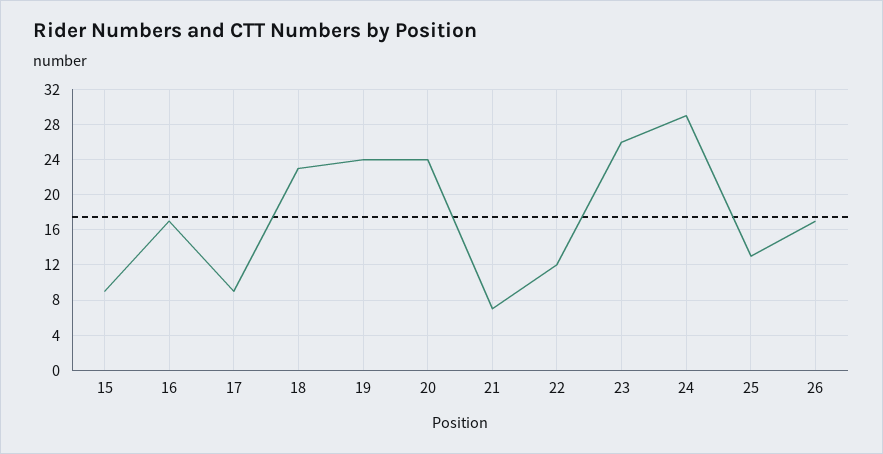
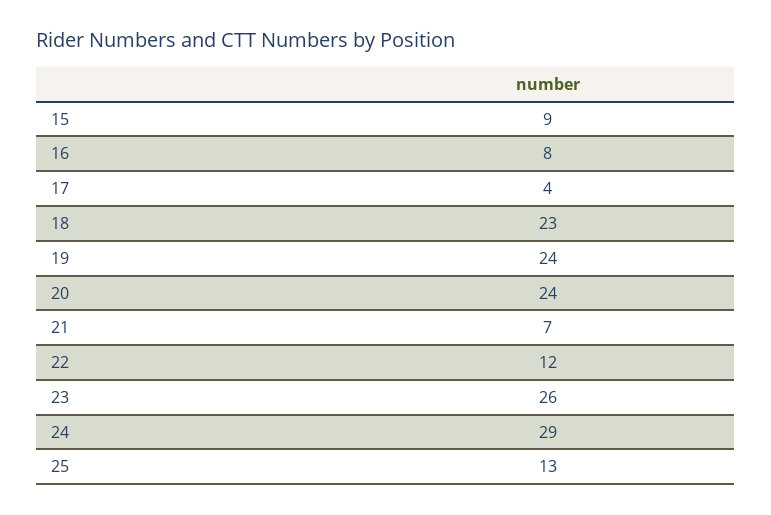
  {
    "15": 9,
-   "16": 17,
+   "16": 8,
-   "17": 9,
+   "17": 4,
    "18": 23,
    "19": 24,
    "20": 24,
    "21": 7,
    "22": 12,
    "23": 26,
    "24": 29,
-   "25": 13,
+   "25": 13
-   "26": 17
  }

